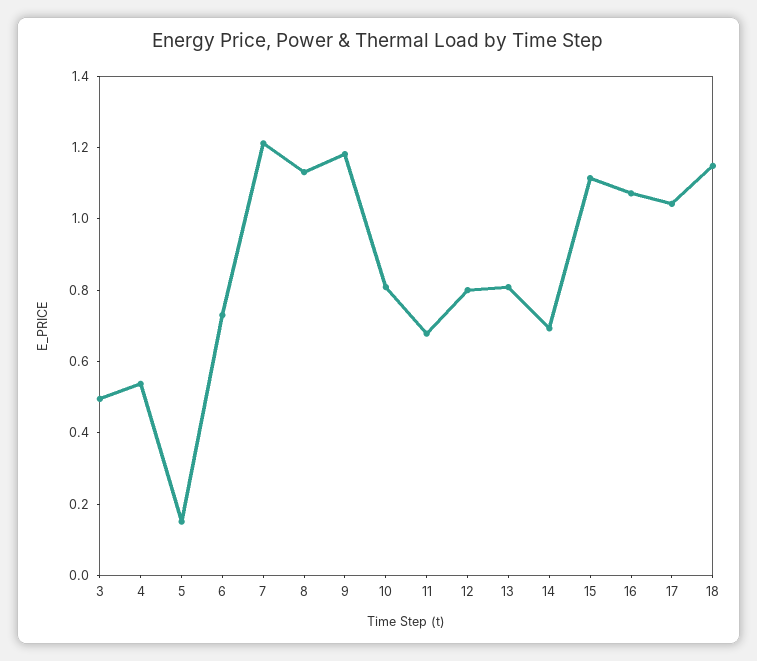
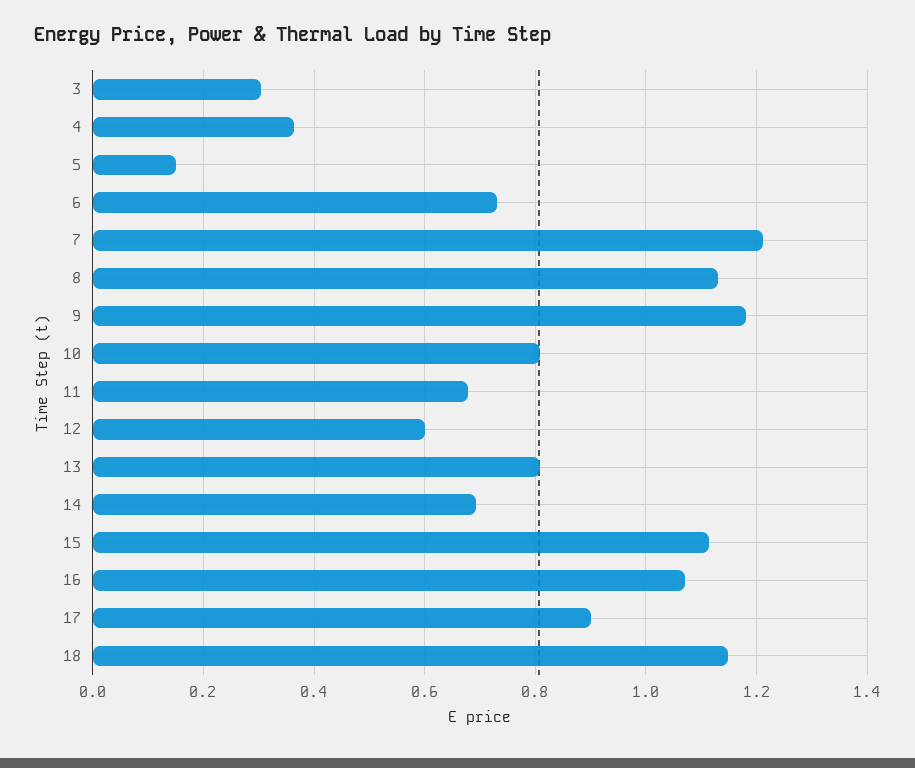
  {
-   "3": 0.5,
+   "3": 0.3,
-   "4": 0.55,
+   "4": 0.36,
    "5": 0.16,
    "6": 0.74,
    "7": 1.22,
    "8": 1.14,
    "9": 1.18,
    "10": 0.8,
    "11": 0.68,
-   "12": 0.8,
+   "12": 0.6,
    "13": 0.8,
    "14": 0.7,
    "15": 1.12,
    "16": 1.08,
-   "17": 1.05,
+   "17": 0.9,
    "18": 1.14
  }

